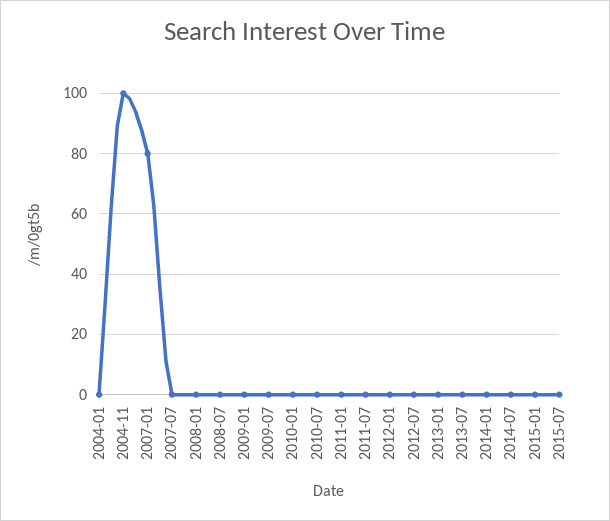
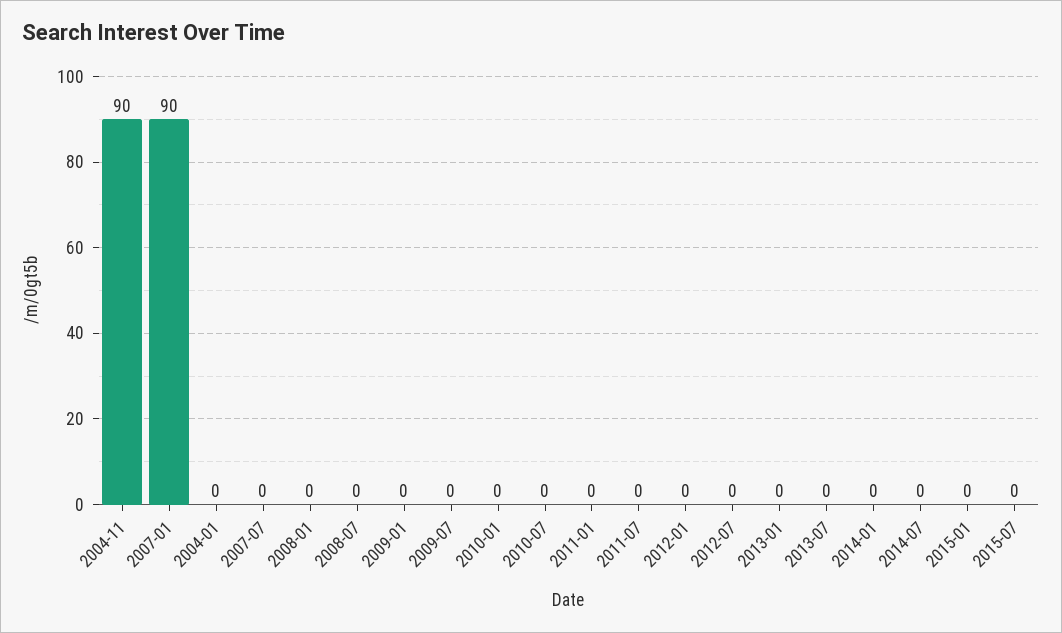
  {
    "2004-01": 0,
-   "2004-11": 100,
+   "2004-11": 90,
-   "2007-01": 80,
+   "2007-01": 90,
    "2007-07": 0,
    "2008-01": 0,
    "2008-07": 0,
    "2009-01": 0,
    "2009-07": 0,
    "2010-01": 0,
    "2010-07": 0,
    "2011-01": 0,
    "2011-07": 0,
    "2012-01": 0,
    "2012-07": 0,
    "2013-01": 0,
    "2013-07": 0,
    "2014-01": 0,
    "2014-07": 0,
    "2015-01": 0,
    "2015-07": 0
  }

